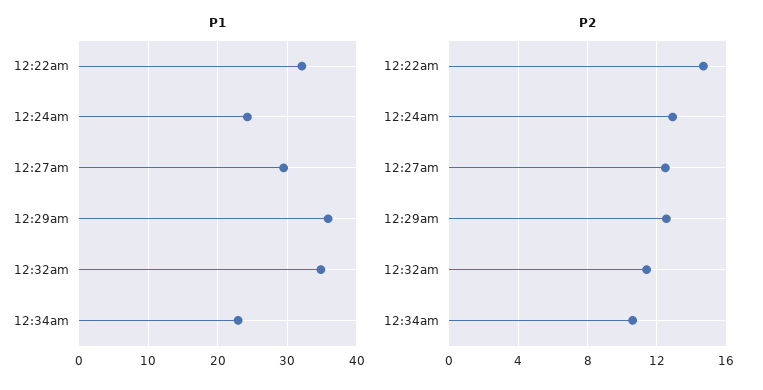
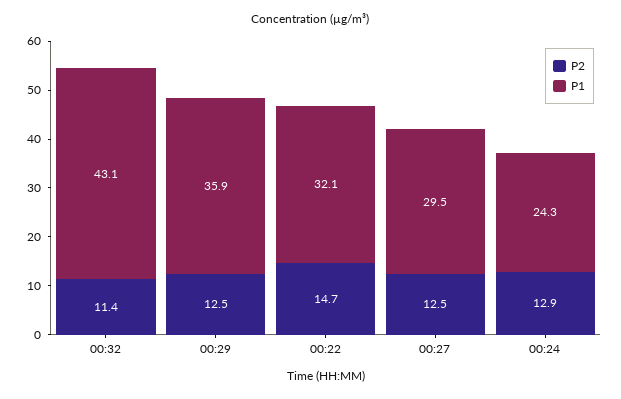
  {
    "P1": {
      "12:22am": 32.1,
      "12:24am": 24.3,
      "12:27am": 29.5,
      "12:29am": 35.9,
-     "12:32am": 35,
+     "12:32am": 43.1
-     "12:34am": 23
    },
    "P2": {
      "12:22am": 14.7,
      "12:24am": 12.9,
      "12:27am": 12.5,
      "12:29am": 12.5,
-     "12:32am": 11.4,
+     "12:32am": 11.4
-     "12:34am": 10.5
    }
  }

